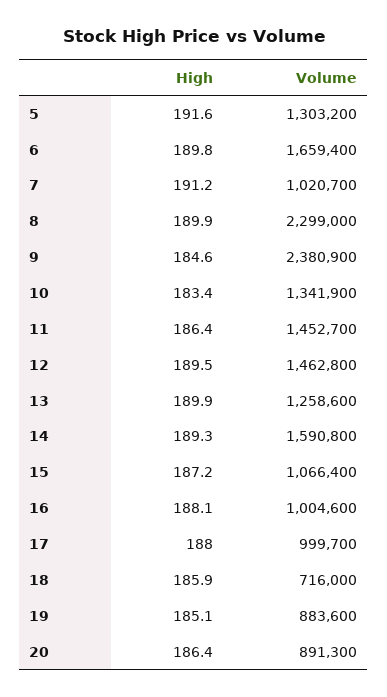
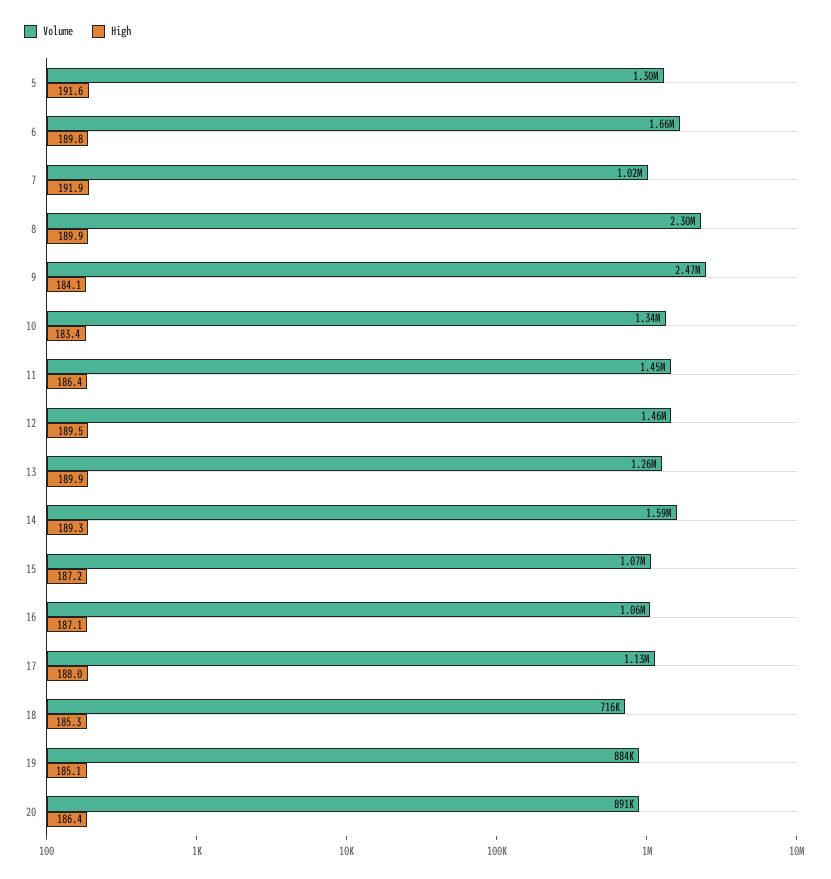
  {
    "High": {
      "5": 191.6,
      "6": 189.8,
-     "7": 191.2,
+     "7": 191.9,
      "8": 189.9,
-     "9": 184.6,
+     "9": 184.1,
      "10": 183.4,
      "11": 186.4,
      "12": 189.5,
      "13": 189.9,
      "14": 189.3,
      "15": 187.2,
-     "16": 188.1,
+     "16": 187.1,
      "17": 188,
-     "18": 185.9,
+     "18": 185.3,
      "19": 185.1,
      "20": 186.4
    },
    "Volume": {
      "5": 1303200,
      "6": 1659400,
      "7": 1020700,
      "8": 2299000,
-     "9": 2380900,
+     "9": 2470000,
      "10": 1341900,
      "11": 1452700,
      "12": 1462800,
      "13": 1258600,
      "14": 1590800,
      "15": 1066400,
-     "16": 1004600,
+     "16": 1060000,
-     "17": 999700,
+     "17": 1130000,
      "18": 716000,
      "19": 883600,
      "20": 891300
    }
  }

